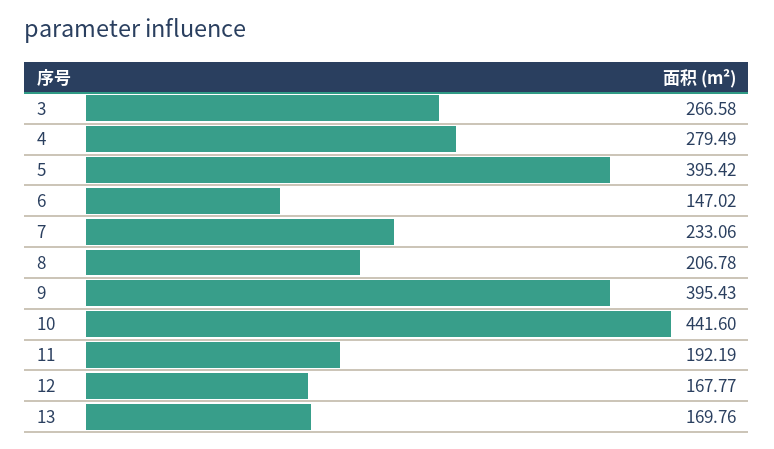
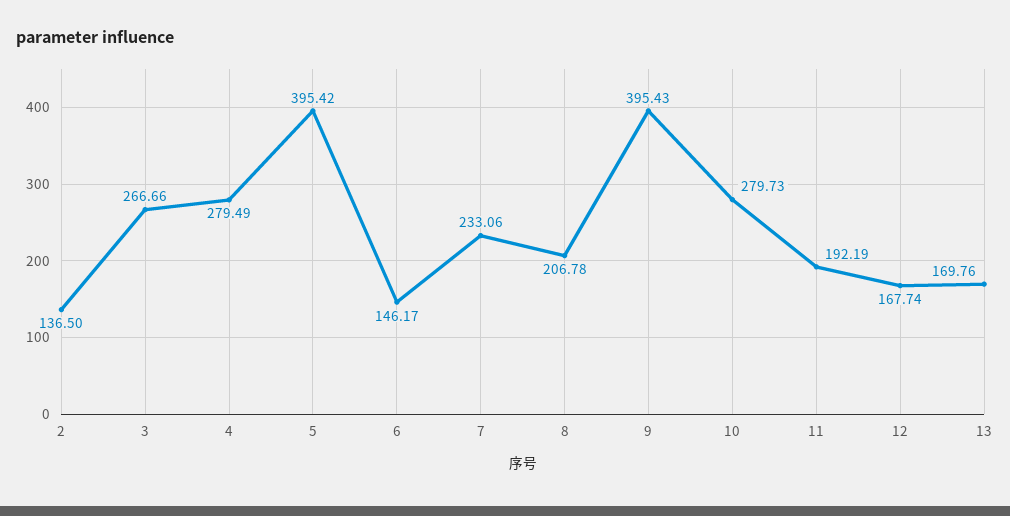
  {
-   "3": 266.58,
+   "3": 266.66,
    "4": 279.49,
    "5": 395.42,
-   "6": 147.02,
+   "6": 146.17,
    "7": 233.06,
    "8": 206.78,
    "9": 395.43,
-   "10": 441.6,
+   "10": 279.73,
    "11": 192.19,
-   "12": 167.77,
+   "12": 167.74,
-   "13": 169.76
+   "13": 169.76,
+   "2": 136.5
  }

